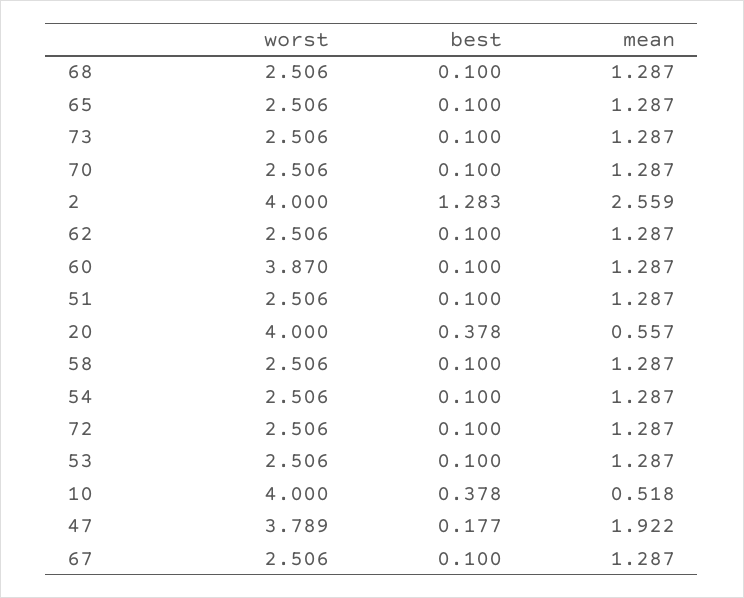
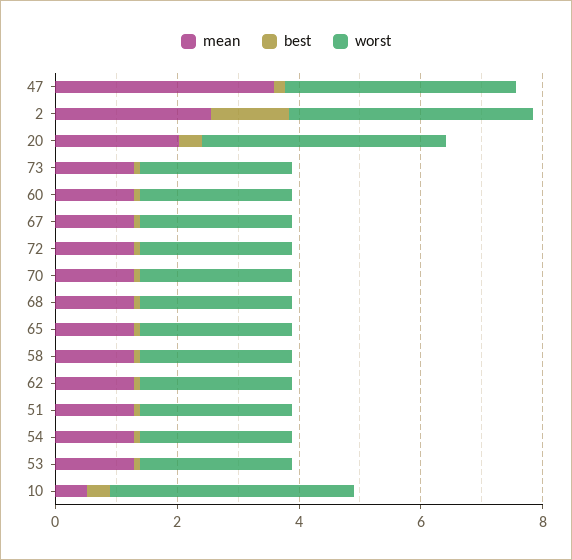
  {
    "worst": {
      "68": 2.506,
      "65": 2.506,
      "73": 2.506,
      "70": 2.506,
      "2": 4,
      "62": 2.506,
-     "60": 3.87,
+     "60": 2.5,
      "51": 2.506,
      "20": 4,
      "58": 2.506,
      "54": 2.506,
      "72": 2.506,
      "53": 2.506,
      "10": 4,
      "47": 3.789,
      "67": 2.506
    },
    "best": {
      "68": 0.1,
      "65": 0.1,
      "73": 0.1,
      "70": 0.1,
      "2": 1.283,
      "62": 0.1,
      "60": 0.1,
      "51": 0.1,
      "20": 0.378,
      "58": 0.1,
      "54": 0.1,
      "72": 0.1,
      "53": 0.1,
      "10": 0.378,
      "47": 0.177,
      "67": 0.1
    },
    "mean": {
      "68": 1.287,
      "65": 1.287,
      "73": 1.287,
      "70": 1.287,
      "2": 2.559,
      "62": 1.287,
      "60": 1.287,
      "51": 1.287,
-     "20": 0.557,
+     "20": 2,
      "58": 1.287,
      "54": 1.287,
      "72": 1.287,
      "53": 1.287,
      "10": 0.518,
-     "47": 1.922,
+     "47": 3.5,
      "67": 1.287
    }
  }

